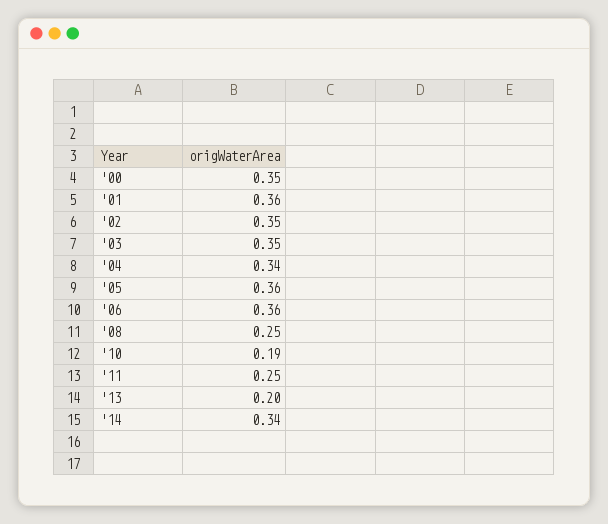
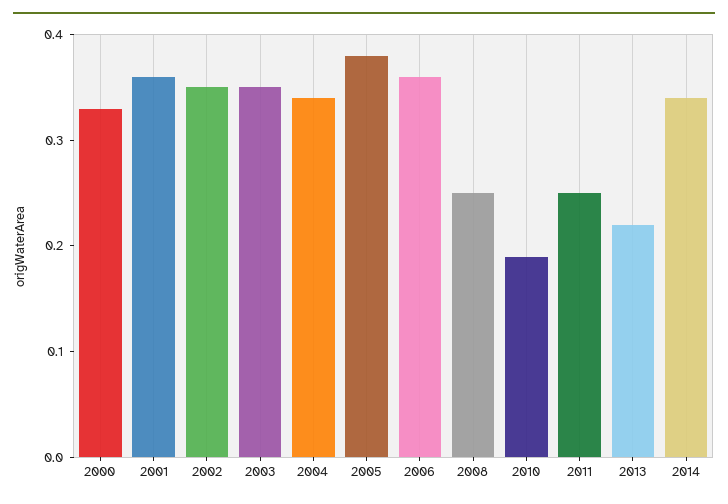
  {
-   "'00": 0.35,
+   "'00": 0.33,
    "'01": 0.36,
    "'02": 0.35,
    "'03": 0.35,
    "'04": 0.34,
-   "'05": 0.36,
+   "'05": 0.38,
    "'06": 0.36,
    "'08": 0.25,
    "'10": 0.19,
    "'11": 0.25,
-   "'13": 0.2,
+   "'13": 0.22,
    "'14": 0.34
  }

